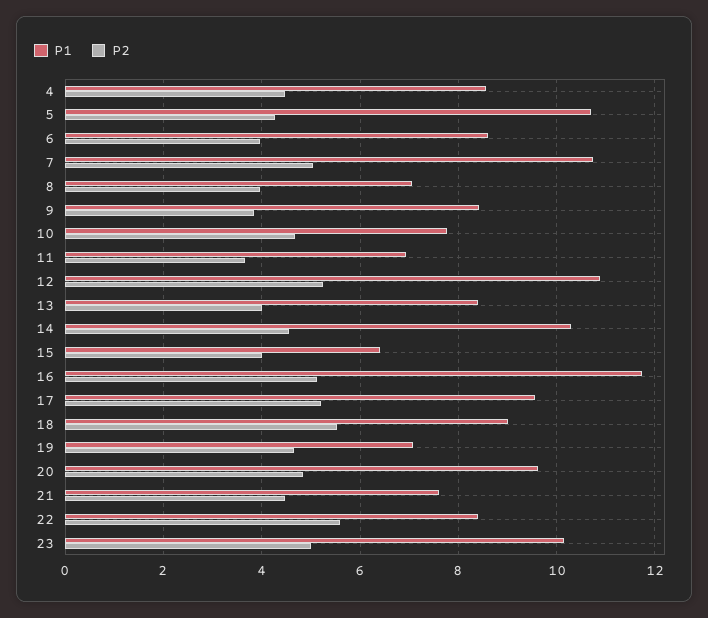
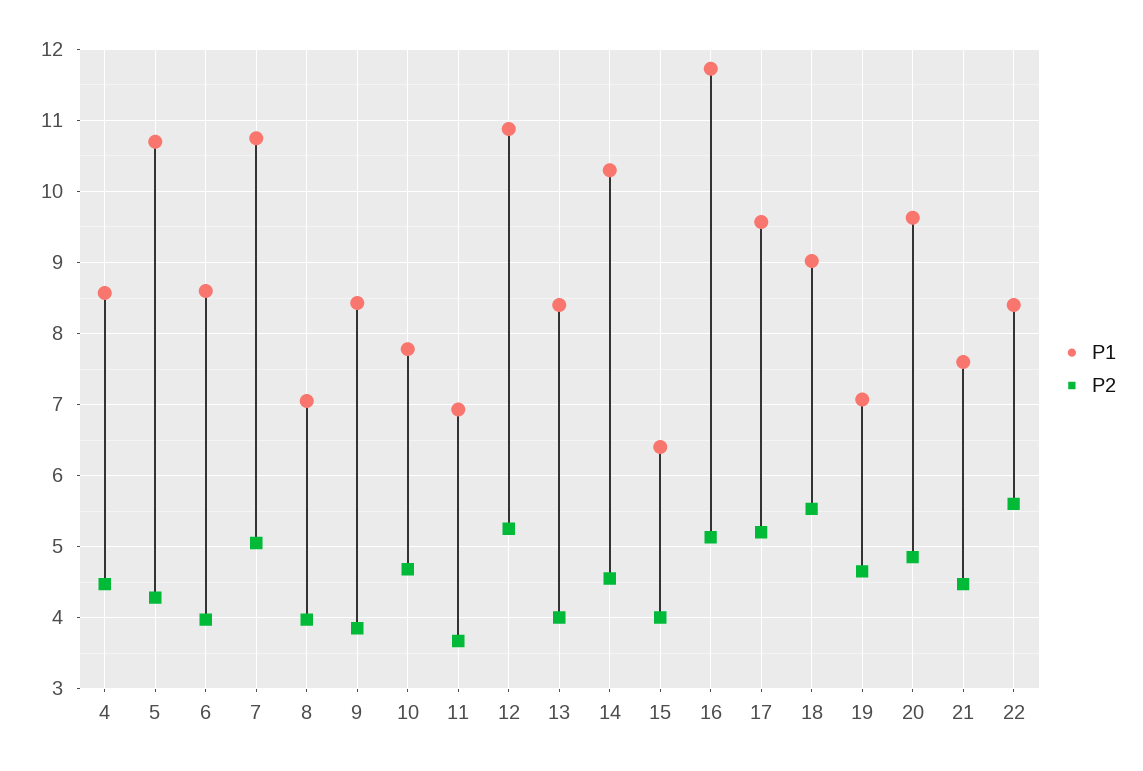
  {
    "P1": {
      "4": 8.6,
      "5": 10.7,
      "6": 8.6,
      "7": 10.8,
      "8": 7.1,
      "9": 8.4,
      "10": 7.8,
      "11": 6.9,
      "12": 10.9,
      "13": 8.4,
      "14": 10.3,
      "15": 6.4,
      "16": 11.7,
      "17": 9.6,
      "18": 9,
      "19": 7.1,
      "20": 9.6,
      "21": 7.6,
-     "22": 8.4,
+     "22": 8.4
-     "23": 10.2
    },
    "P2": {
      "4": 4.5,
      "5": 4.3,
      "6": 4,
      "7": 5.1,
      "8": 4,
      "9": 3.9,
      "10": 4.7,
      "11": 3.7,
      "12": 5.3,
      "13": 4,
      "14": 4.6,
      "15": 4,
      "16": 5.1,
      "17": 5.2,
      "18": 5.5,
      "19": 4.7,
      "20": 4.9,
      "21": 4.5,
-     "22": 5.6,
+     "22": 5.6
-     "23": 5
    }
  }

